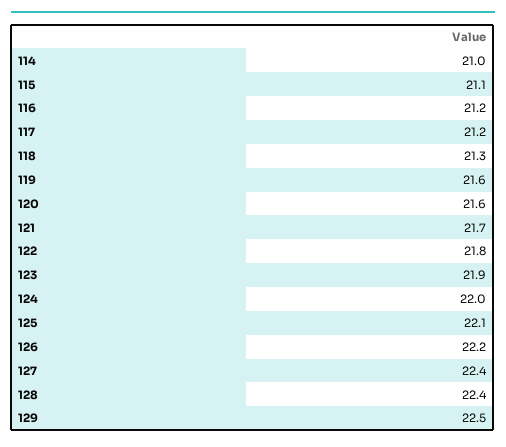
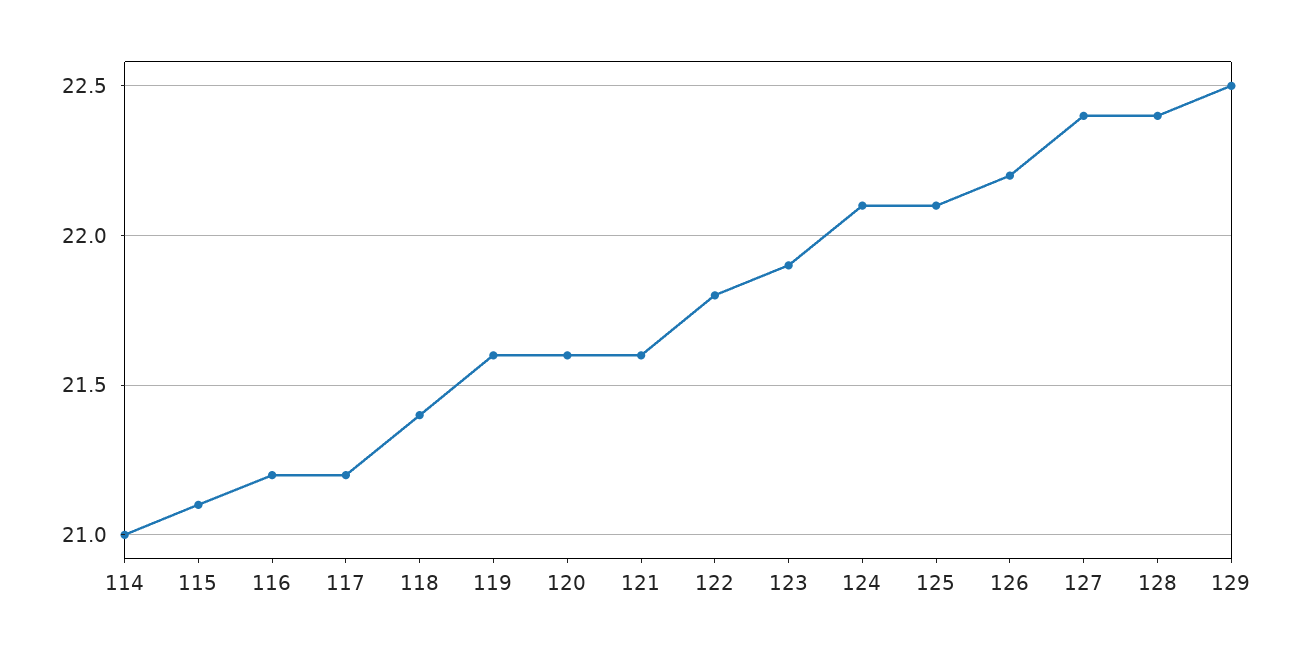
  {
    "114": 21,
    "115": 21.1,
    "116": 21.2,
    "117": 21.2,
-   "118": 21.3,
+   "118": 21.4,
    "119": 21.6,
    "120": 21.6,
-   "121": 21.7,
+   "121": 21.6,
    "122": 21.8,
    "123": 21.9,
-   "124": 22,
+   "124": 22.1,
    "125": 22.1,
    "126": 22.2,
    "127": 22.4,
    "128": 22.4,
    "129": 22.5
  }

